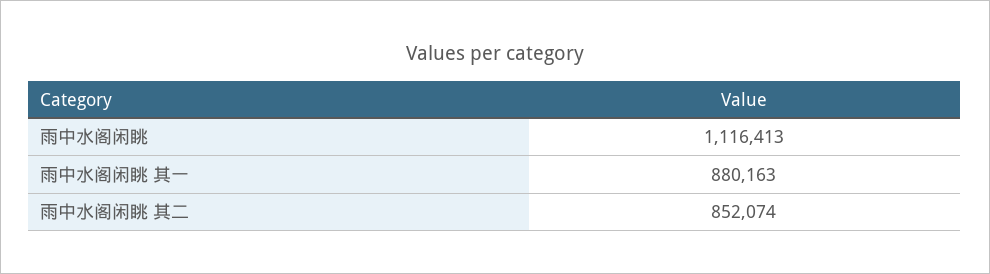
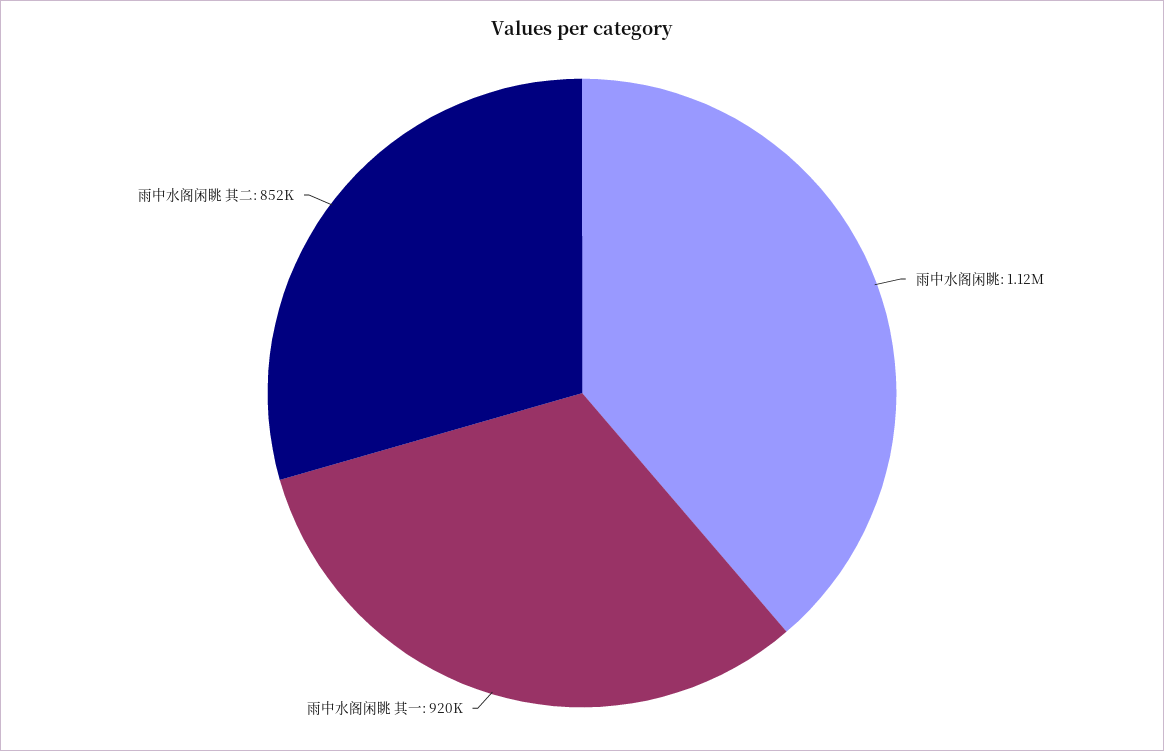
  {
    "雨中水阁闲眺": 1116413,
-   "雨中水阁闲眺 其一": 880163,
+   "雨中水阁闲眺 其一": 920000,
    "雨中水阁闲眺 其二": 852074
  }

